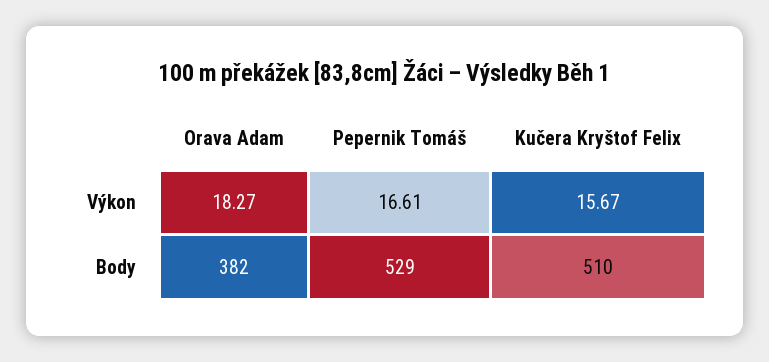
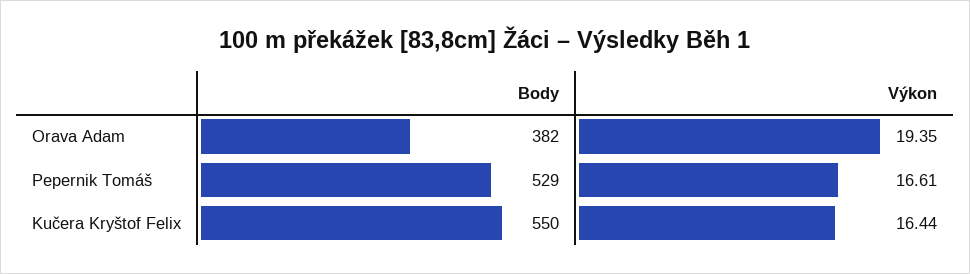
  {
    "Orava Adam": {
-     "Výkon": 18.27,
+     "Výkon": 19.35,
      "Body": 382
    },
    "Pepernik Tomáš": {
      "Výkon": 16.61,
      "Body": 529
    },
    "Kučera Kryštof Felix": {
-     "Výkon": 15.67,
+     "Výkon": 16.44,
-     "Body": 510
+     "Body": 550
    }
  }

